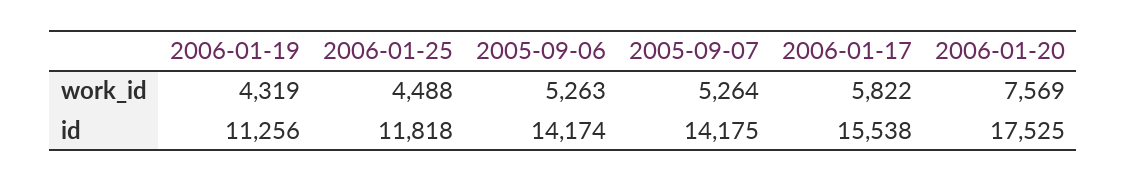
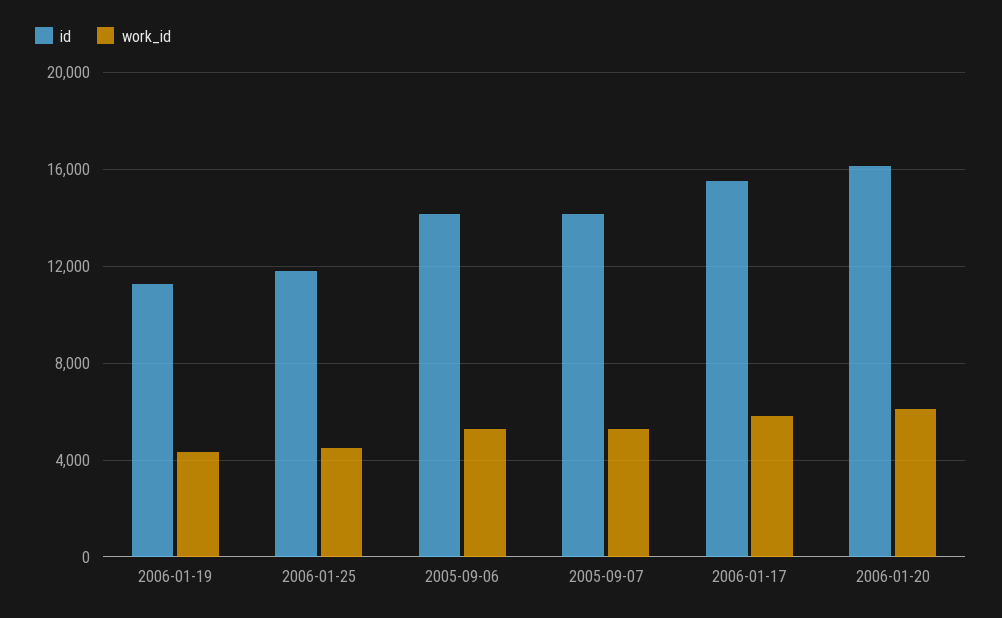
  {
    "work_id": {
      "2006-01-19": 4319,
      "2006-01-25": 4488,
      "2005-09-06": 5263,
      "2005-09-07": 5264,
      "2006-01-17": 5822,
-     "2006-01-20": 7569
+     "2006-01-20": 6000
    },
    "id": {
      "2006-01-19": 11256,
      "2006-01-25": 11818,
      "2005-09-06": 14174,
      "2005-09-07": 14175,
      "2006-01-17": 15538,
-     "2006-01-20": 17525
+     "2006-01-20": 16000
    }
  }

